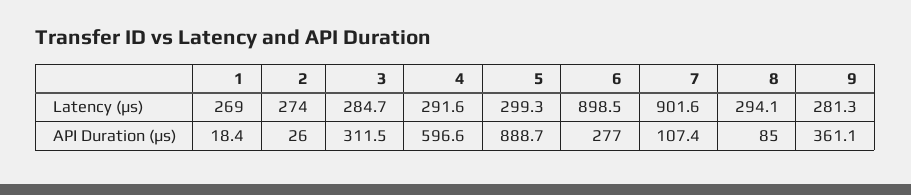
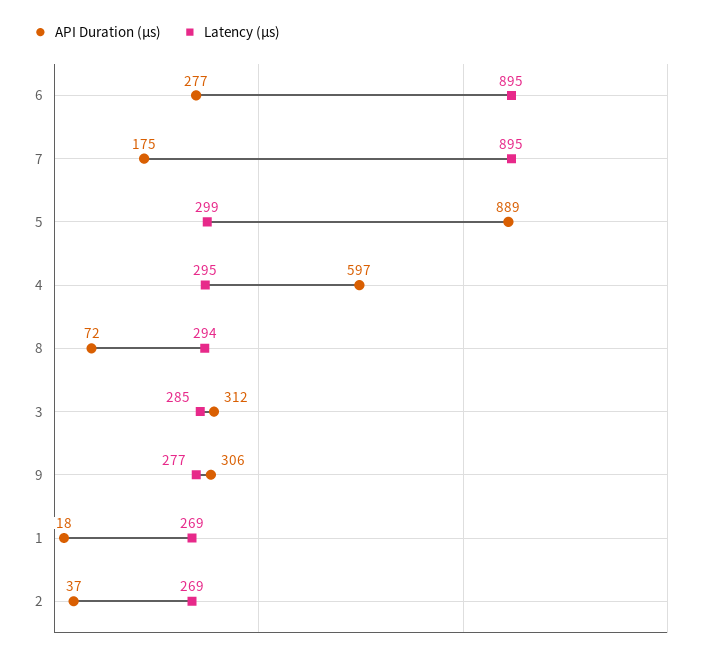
  {
    "Latency (μs)": {
      "1": 269,
-     "2": 274,
+     "2": 269,
      "3": 284.7,
-     "4": 291.6,
+     "4": 295,
      "5": 299.3,
-     "6": 898.5,
+     "6": 895,
-     "7": 901.6,
+     "7": 895,
      "8": 294.1,
-     "9": 281.3
+     "9": 277
    },
    "API Duration (μs)": {
      "1": 18.4,
-     "2": 26,
+     "2": 37,
      "3": 311.5,
      "4": 596.6,
      "5": 888.7,
      "6": 277,
-     "7": 107.4,
+     "7": 175,
-     "8": 85,
+     "8": 72,
-     "9": 361.1
+     "9": 306
    }
  }

